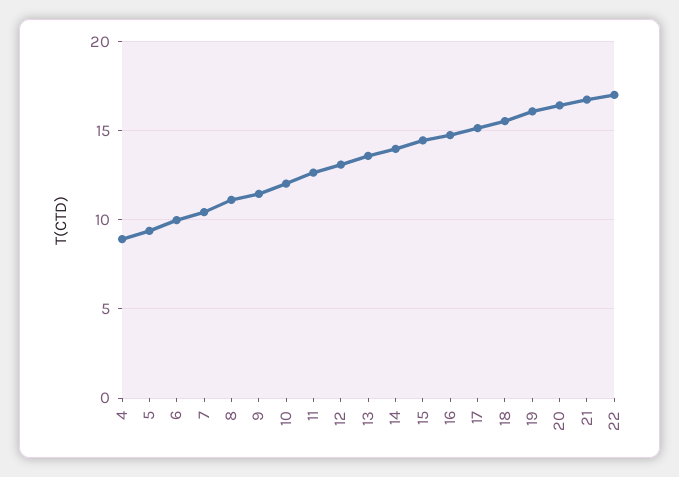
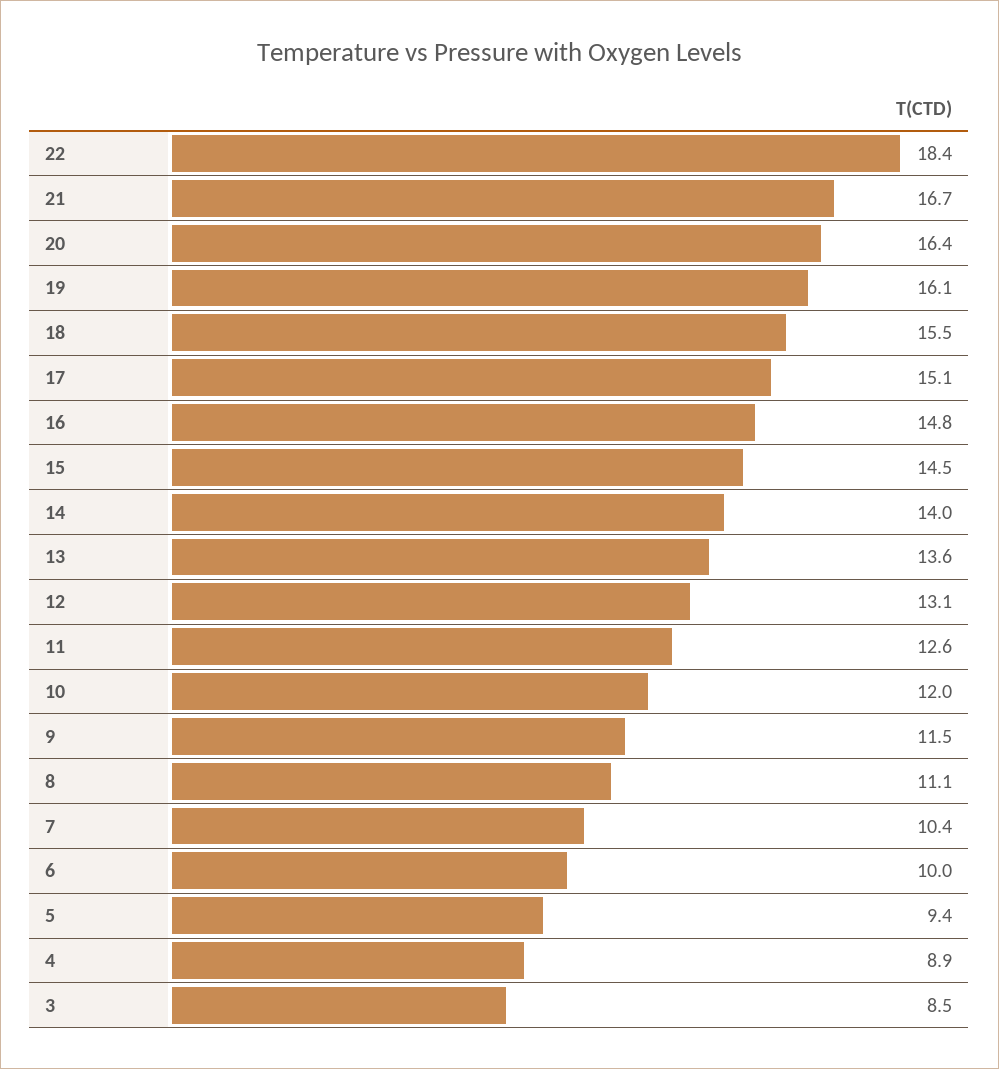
  {
    "4": 8.9,
    "5": 9.4,
    "6": 10,
    "7": 10.4,
    "8": 11.1,
    "9": 11.5,
    "10": 12,
    "11": 12.6,
    "12": 13.1,
    "13": 13.6,
    "14": 14,
    "15": 14.5,
    "16": 14.8,
    "17": 15.1,
    "18": 15.5,
    "19": 16.1,
    "20": 16.4,
    "21": 16.7,
-   "22": 17
+   "22": 18.4,
+   "3": 8.5
  }

